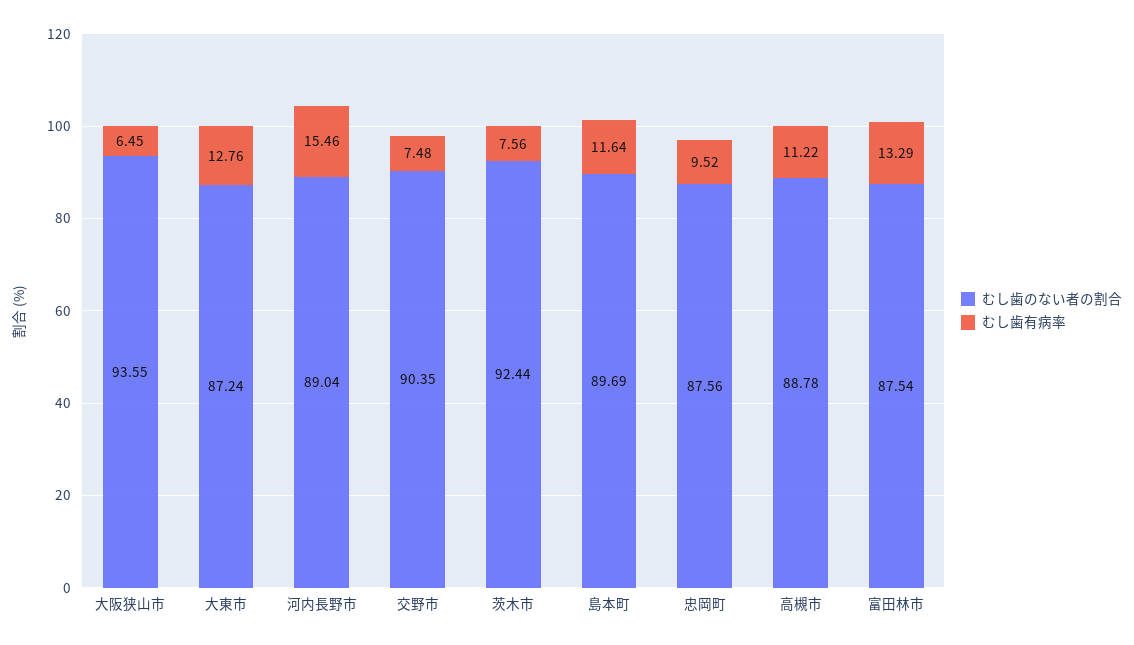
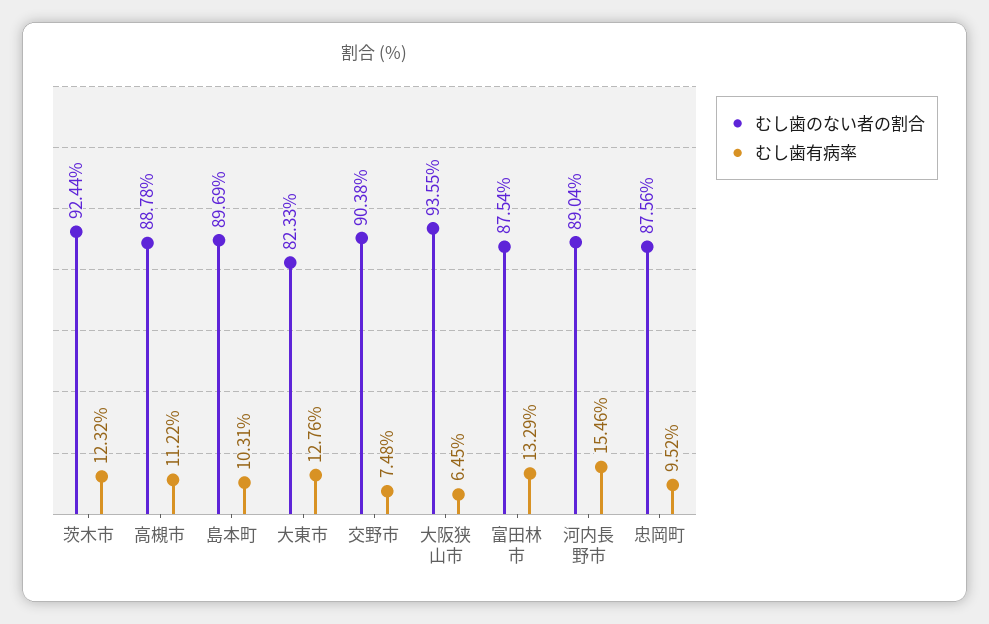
  {
    "むし歯のない者の割合": {
      "大阪狭山市": 93.55,
-     "大東市": 87.24,
+     "大東市": 82.33,
      "河内長野市": 89.04,
-     "交野市": 90.35,
+     "交野市": 90.38,
      "茨木市": 92.44,
      "島本町": 89.69,
      "忠岡町": 87.56,
      "高槻市": 88.78,
      "富田林市": 87.54
    },
    "むし歯有病率": {
      "大阪狭山市": 6.45,
      "大東市": 12.76,
      "河内長野市": 15.46,
      "交野市": 7.48,
-     "茨木市": 7.56,
+     "茨木市": 12.32,
-     "島本町": 11.64,
+     "島本町": 10.31,
      "忠岡町": 9.52,
      "高槻市": 11.22,
      "富田林市": 13.29
    }
  }

